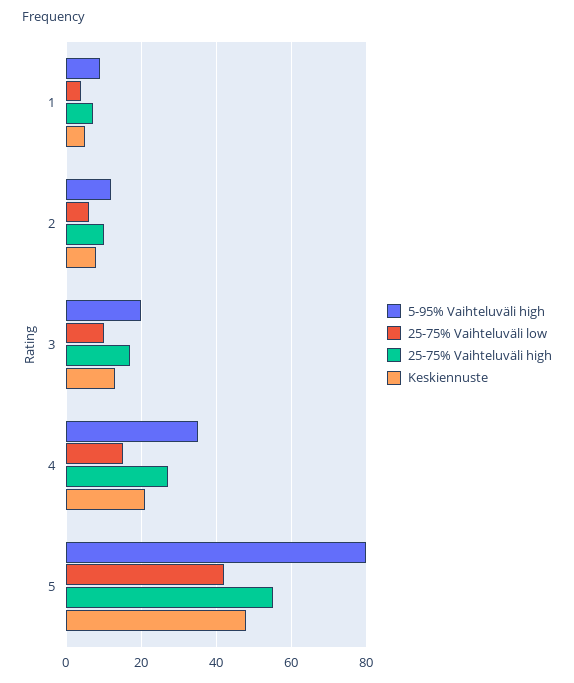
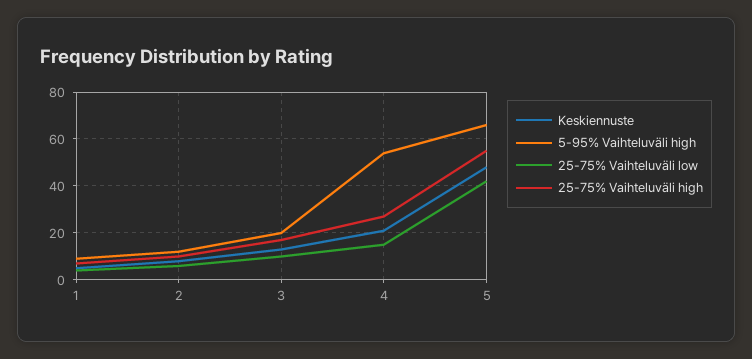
  {
    "5-95% Vaihteluväli high": {
      "1": 10,
      "2": 10,
      "3": 20,
-     "4": 35,
+     "4": 55,
-     "5": 80
+     "5": 65
    },
    "25-75% Vaihteluväli low": {
      "1": 5,
      "2": 5,
      "3": 10,
      "4": 15,
      "5": 40
    },
    "25-75% Vaihteluväli high": {
      "1": 5,
      "2": 10,
      "3": 15,
      "4": 25,
      "5": 55
    },
    "Keskiennuste": {
      "1": 5,
      "2": 10,
      "3": 15,
      "4": 20,
      "5": 50
    }
  }

